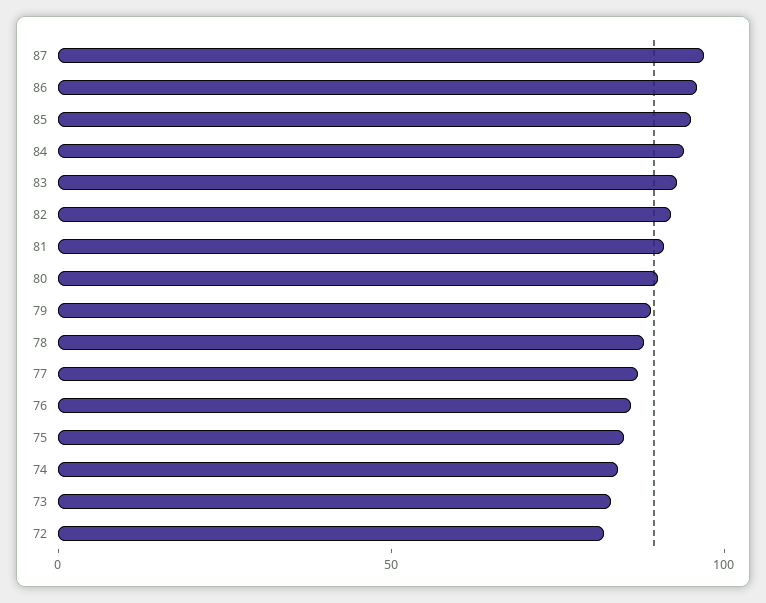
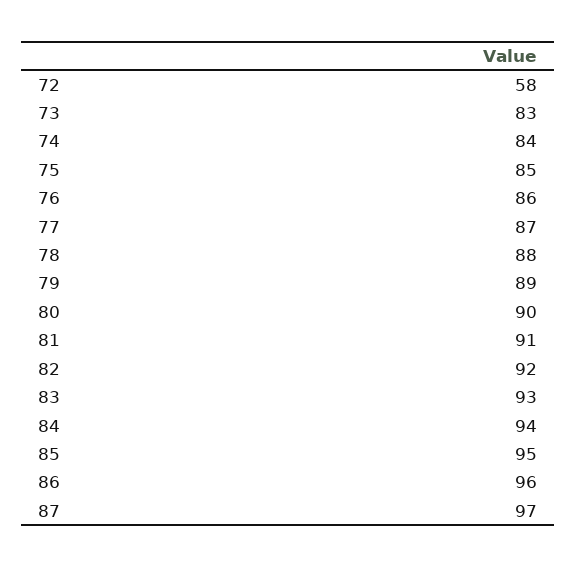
  {
    "87": 97,
    "86": 96,
    "85": 95,
    "84": 94,
    "83": 93,
    "82": 92,
    "81": 91,
    "80": 90,
    "79": 89,
    "78": 88,
    "77": 87,
    "76": 86,
    "75": 85,
    "74": 84,
    "73": 83,
-   "72": 80
+   "72": 58
  }

